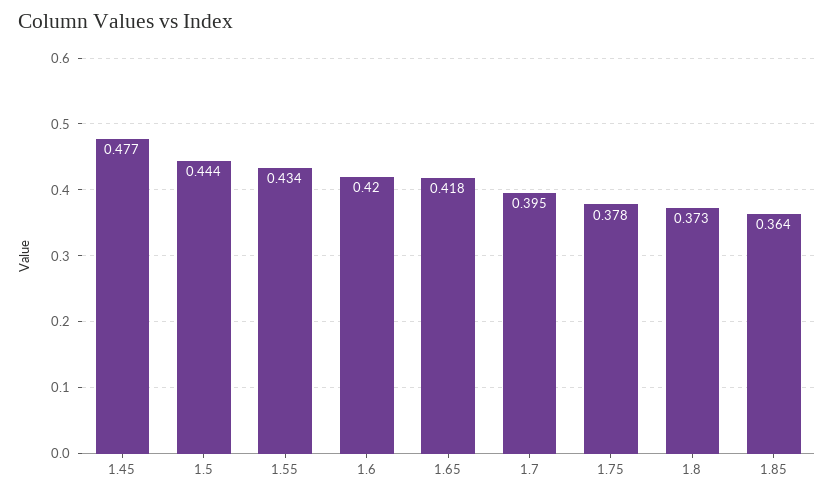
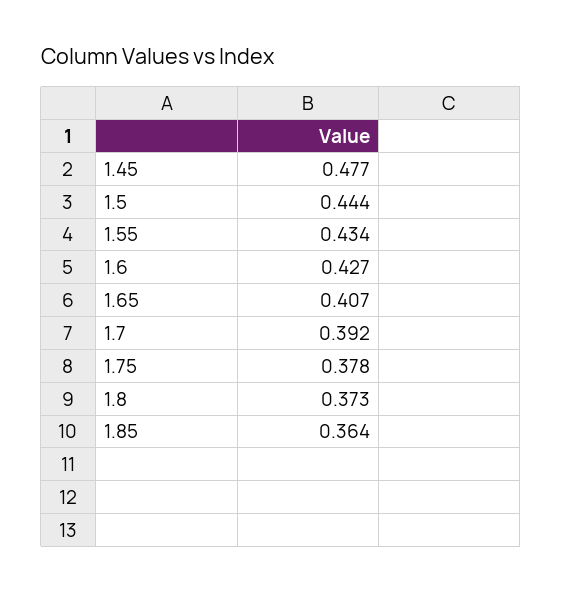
  {
    "1.45": 0.477,
    "1.5": 0.444,
    "1.55": 0.434,
-   "1.6": 0.42,
+   "1.6": 0.427,
-   "1.65": 0.418,
+   "1.65": 0.407,
-   "1.7": 0.395,
+   "1.7": 0.392,
    "1.75": 0.378,
    "1.8": 0.373,
    "1.85": 0.364
  }

